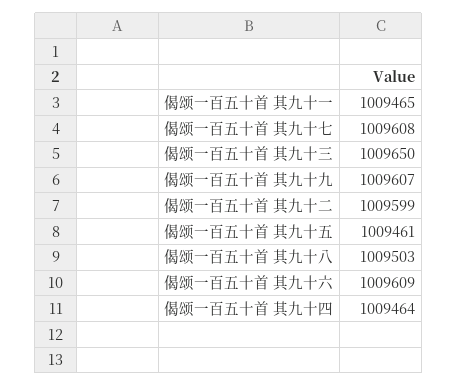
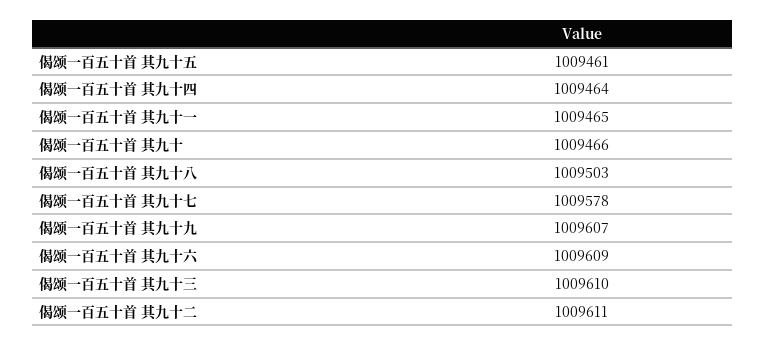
  {
    "偈颂一百五十首 其九十一": 1009465,
-   "偈颂一百五十首 其九十七": 1009608,
+   "偈颂一百五十首 其九十七": 1009578,
-   "偈颂一百五十首 其九十三": 1009650,
+   "偈颂一百五十首 其九十三": 1009610,
    "偈颂一百五十首 其九十九": 1009607,
-   "偈颂一百五十首 其九十二": 1009599,
+   "偈颂一百五十首 其九十二": 1009611,
    "偈颂一百五十首 其九十五": 1009461,
    "偈颂一百五十首 其九十八": 1009503,
    "偈颂一百五十首 其九十六": 1009609,
-   "偈颂一百五十首 其九十四": 1009464
+   "偈颂一百五十首 其九十四": 1009464,
+   "偈颂一百五十首 其九十": 1009466
  }

